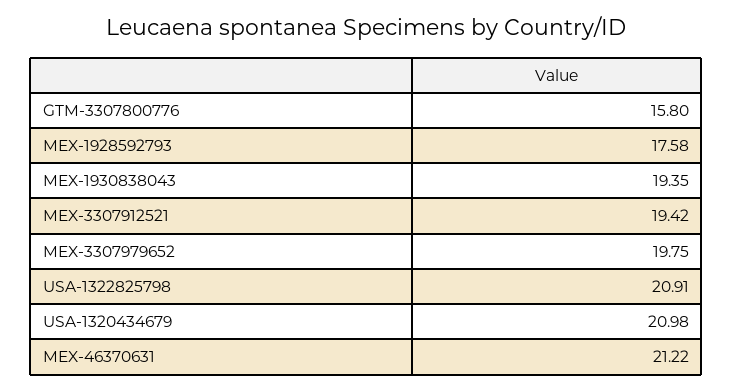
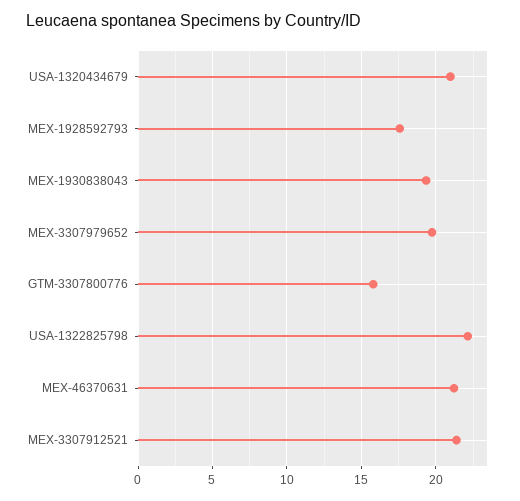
  {
    "GTM-3307800776": 15.8,
    "MEX-1928592793": 17.58,
    "MEX-1930838043": 19.35,
-   "MEX-3307912521": 19.42,
+   "MEX-3307912521": 21.5,
    "MEX-3307979652": 19.75,
-   "USA-1322825798": 20.91,
+   "USA-1322825798": 22,
    "USA-1320434679": 20.98,
    "MEX-46370631": 21.22
  }

